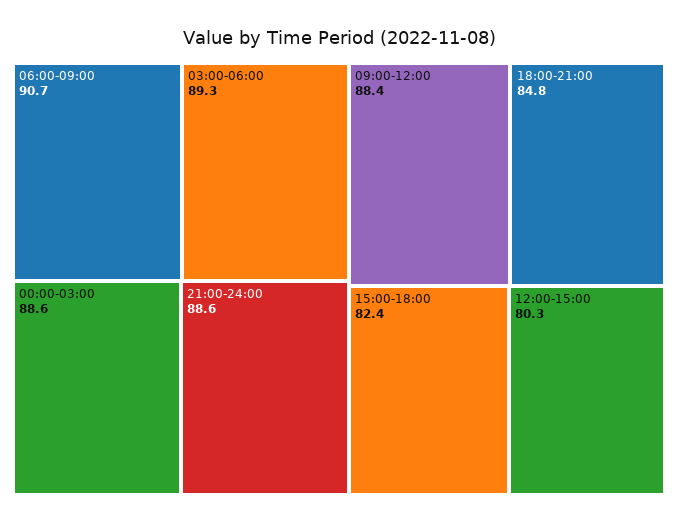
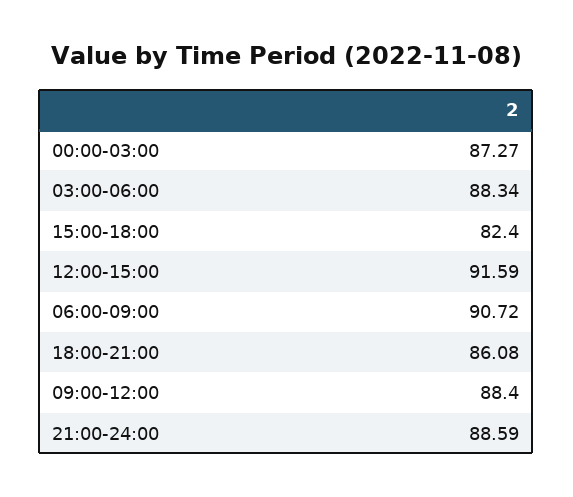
  {
    "06:00-09:00": 90.72,
-   "03:00-06:00": 89.3,
+   "03:00-06:00": 88.34,
-   "00:00-03:00": 88.6,
+   "00:00-03:00": 87.27,
    "21:00-24:00": 88.59,
    "09:00-12:00": 88.4,
-   "18:00-21:00": 84.8,
+   "18:00-21:00": 86.08,
    "15:00-18:00": 82.4,
-   "12:00-15:00": 80.3
+   "12:00-15:00": 91.59
  }

